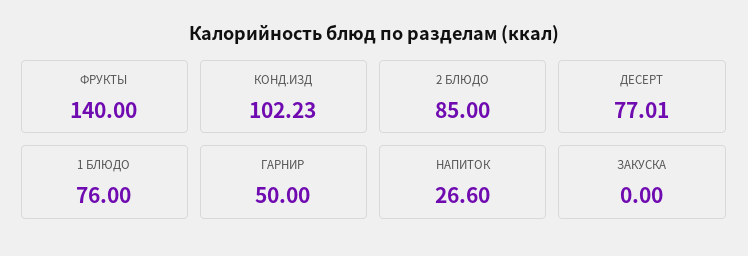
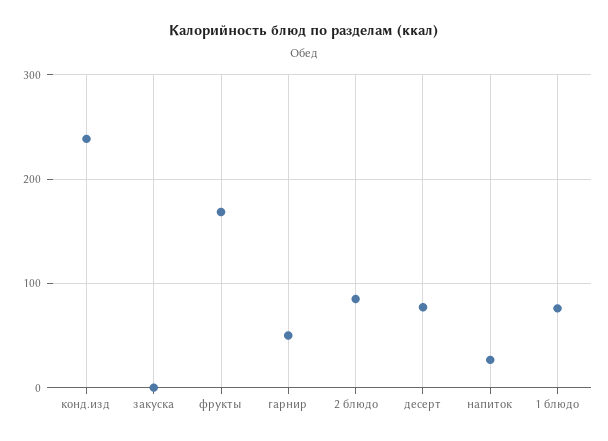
  {
-   "ФРУКТЫ": 140,
+   "ФРУКТЫ": 170,
-   "КОНД.ИЗД": 102.23,
+   "КОНД.ИЗД": 240,
    "2 БЛЮДО": 85,
    "ДЕСЕРТ": 77.01,
    "1 БЛЮДО": 76,
    "ГАРНИР": 50,
    "НАПИТОК": 26.6,
    "ЗАКУСКА": 0
  }

